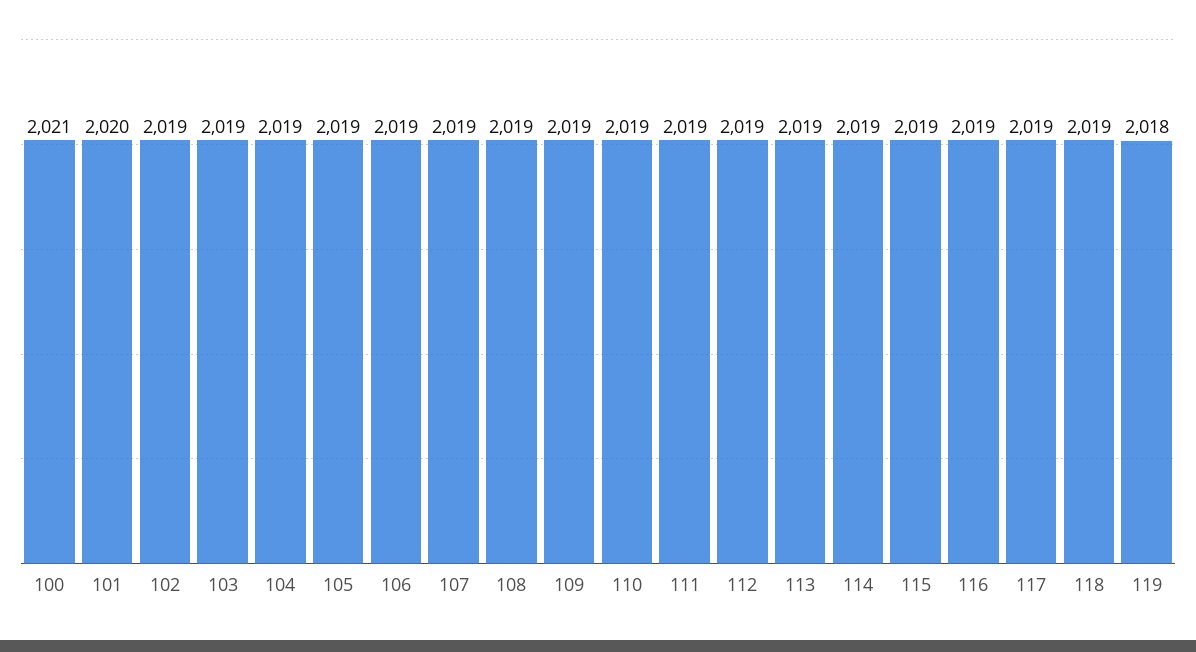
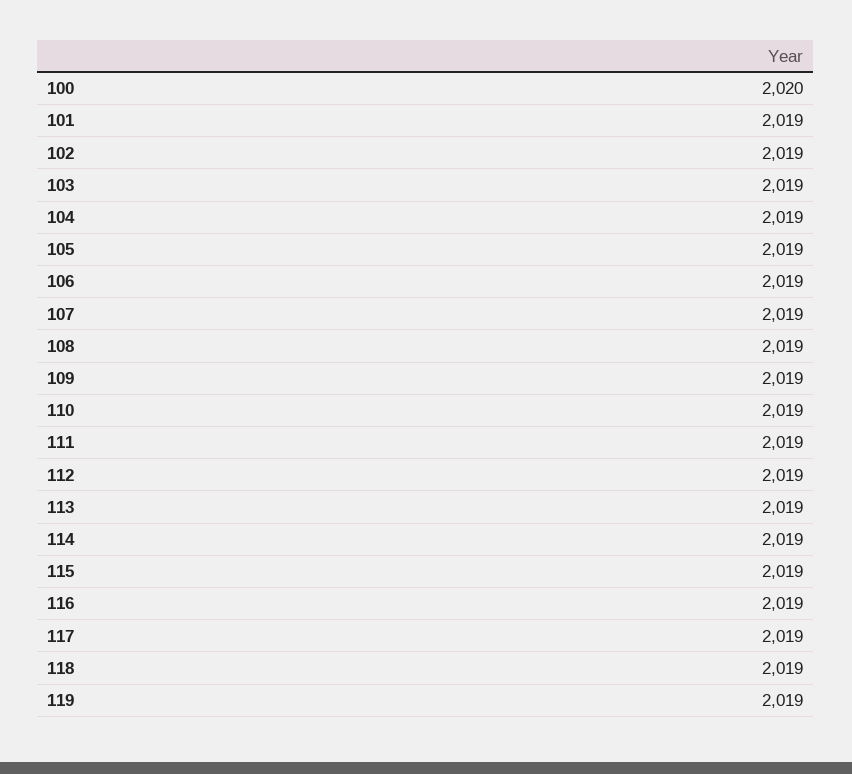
  {
-   "100": 2021,
+   "100": 2020,
-   "101": 2020,
+   "101": 2019,
    "102": 2019,
    "103": 2019,
    "104": 2019,
    "105": 2019,
    "106": 2019,
    "107": 2019,
    "108": 2019,
    "109": 2019,
    "110": 2019,
    "111": 2019,
    "112": 2019,
    "113": 2019,
    "114": 2019,
    "115": 2019,
    "116": 2019,
    "117": 2019,
    "118": 2019,
-   "119": 2018
+   "119": 2019
  }

